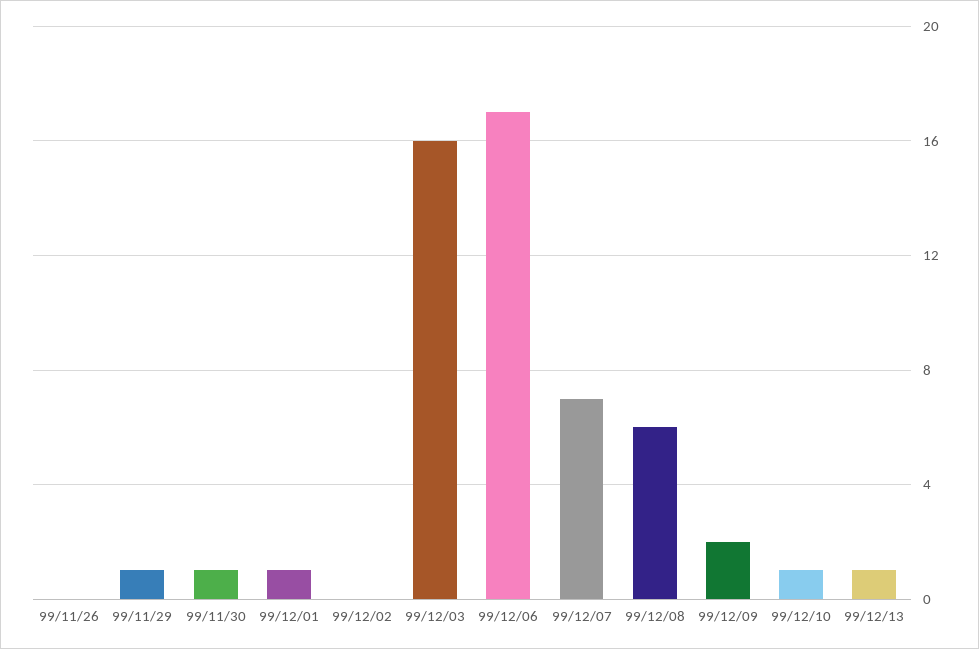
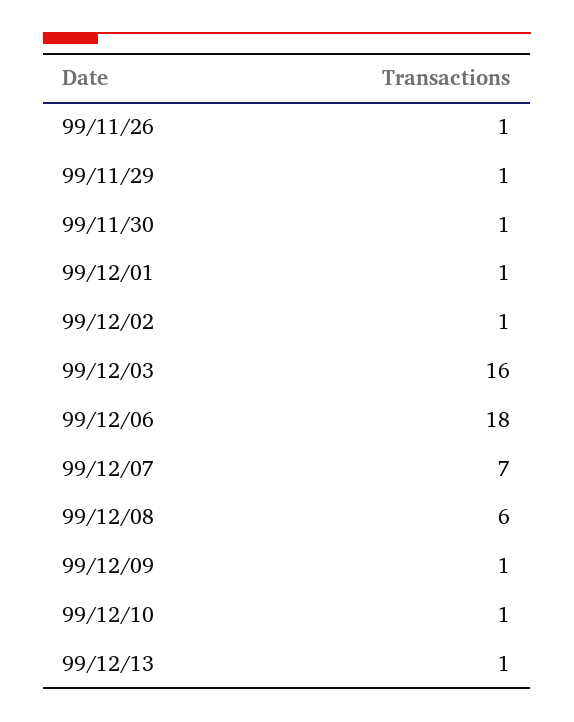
  {
-   "99/11/26": 0,
+   "99/11/26": 1,
    "99/11/29": 1,
    "99/11/30": 1,
    "99/12/01": 1,
-   "99/12/02": 0,
+   "99/12/02": 1,
    "99/12/03": 16,
-   "99/12/06": 17,
+   "99/12/06": 18,
    "99/12/07": 7,
    "99/12/08": 6,
-   "99/12/09": 2,
+   "99/12/09": 1,
    "99/12/10": 1,
    "99/12/13": 1
  }

